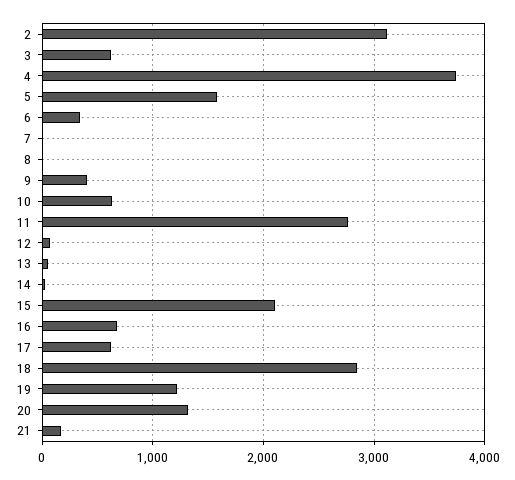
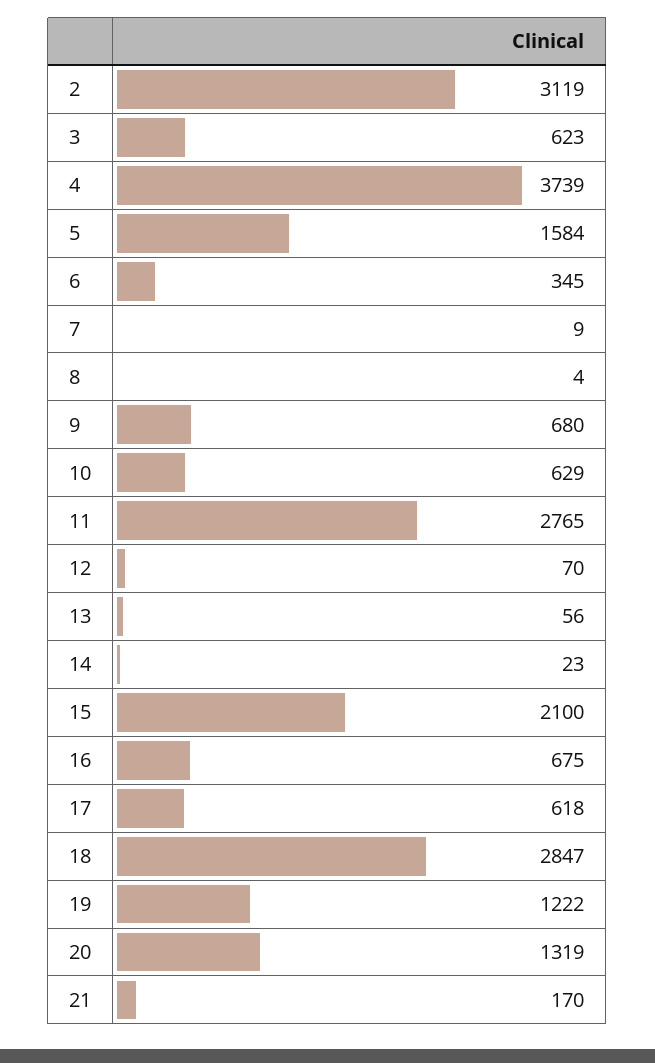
  {
    "2": 3119,
    "3": 623,
    "4": 3739,
    "5": 1584,
    "6": 345,
    "7": 9,
    "8": 4,
-   "9": 400,
+   "9": 680,
    "10": 629,
    "11": 2765,
    "12": 70,
    "13": 56,
    "14": 23,
    "15": 2100,
    "16": 675,
    "17": 618,
    "18": 2847,
    "19": 1222,
    "20": 1319,
    "21": 170
  }

